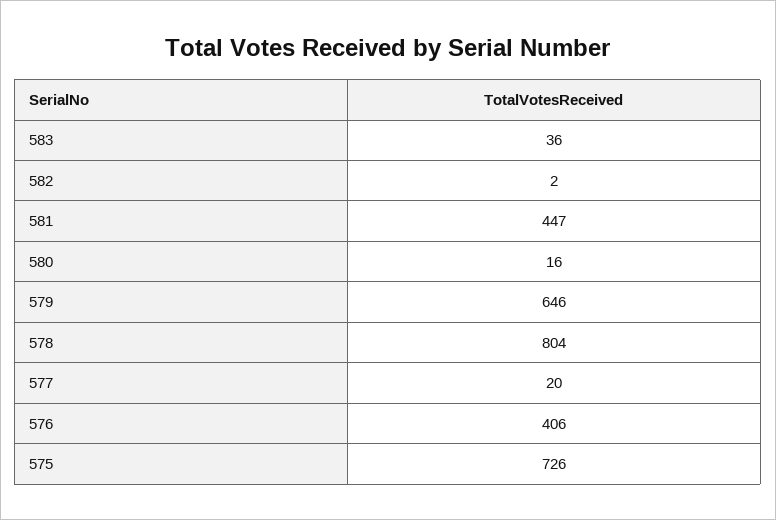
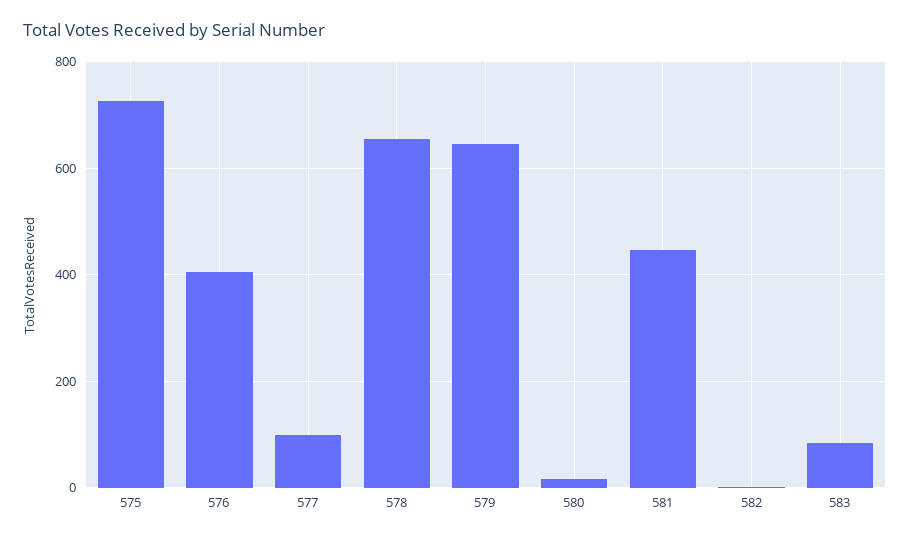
  {
-   "583": 36,
+   "583": 80,
    "582": 2,
    "581": 447,
    "580": 16,
    "579": 646,
-   "578": 804,
+   "578": 660,
-   "577": 20,
+   "577": 100,
    "576": 406,
    "575": 726
  }

